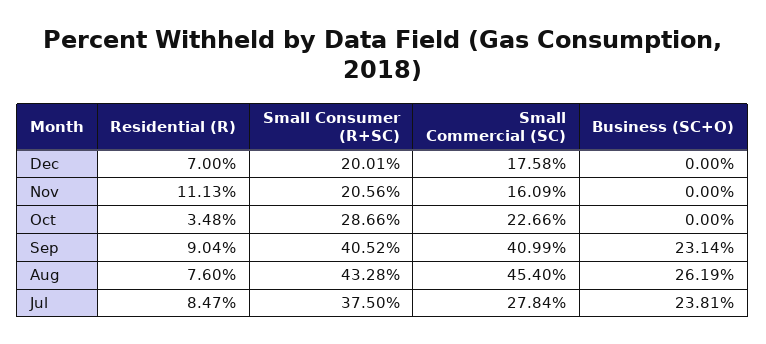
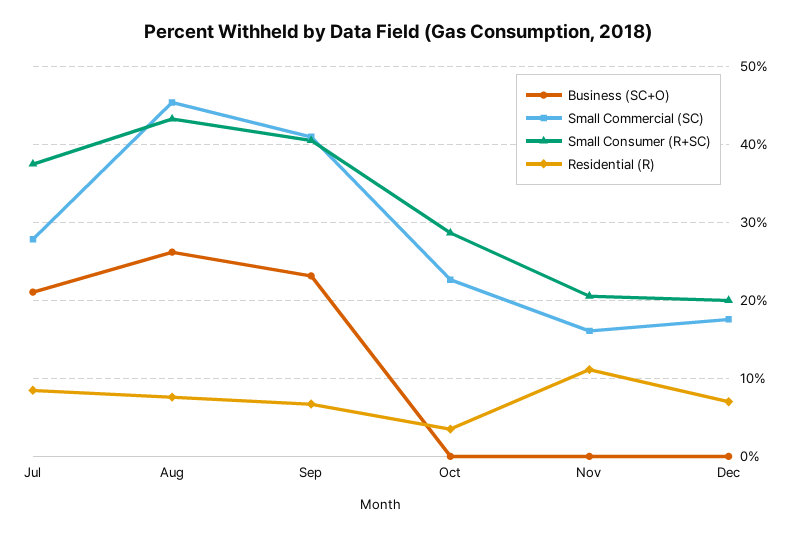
  {
    "Residential (R)": {
      "Dec": 7,
      "Nov": 11.13,
      "Oct": 3.48,
-     "Sep": 9.04,
+     "Sep": 7,
      "Aug": 7.6,
      "Jul": 8.47
    },
    "Small Consumer (R+SC)": {
      "Dec": 20.01,
      "Nov": 20.56,
      "Oct": 28.66,
      "Sep": 40.52,
      "Aug": 43.28,
      "Jul": 37.5
    },
    "Small Commercial (SC)": {
      "Dec": 17.58,
      "Nov": 16.09,
      "Oct": 22.66,
      "Sep": 40.99,
      "Aug": 45.4,
      "Jul": 27.84
    },
    "Business (SC+O)": {
      "Dec": 0,
      "Nov": 0,
      "Oct": 0,
      "Sep": 23.14,
      "Aug": 26.19,
-     "Jul": 23.81
+     "Jul": 21
    }
  }

